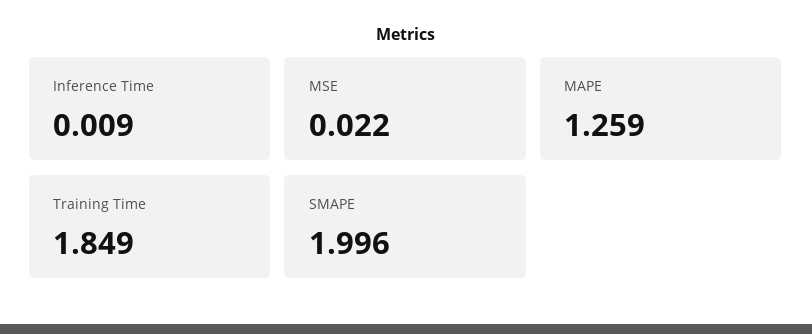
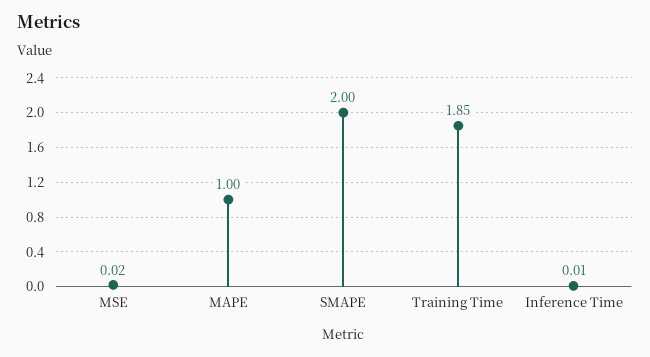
  {
    "Inference Time": 0.009,
    "MSE": 0.022,
-   "MAPE": 1.259,
+   "MAPE": 1,
    "Training Time": 1.849,
    "SMAPE": 1.996
  }

